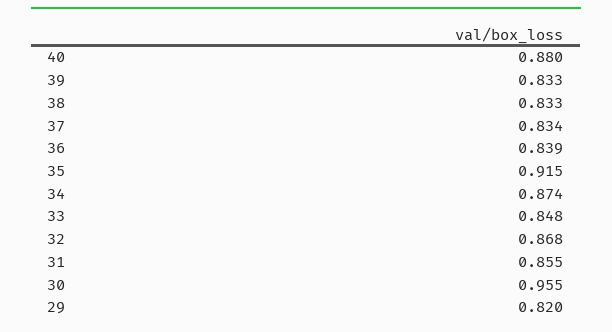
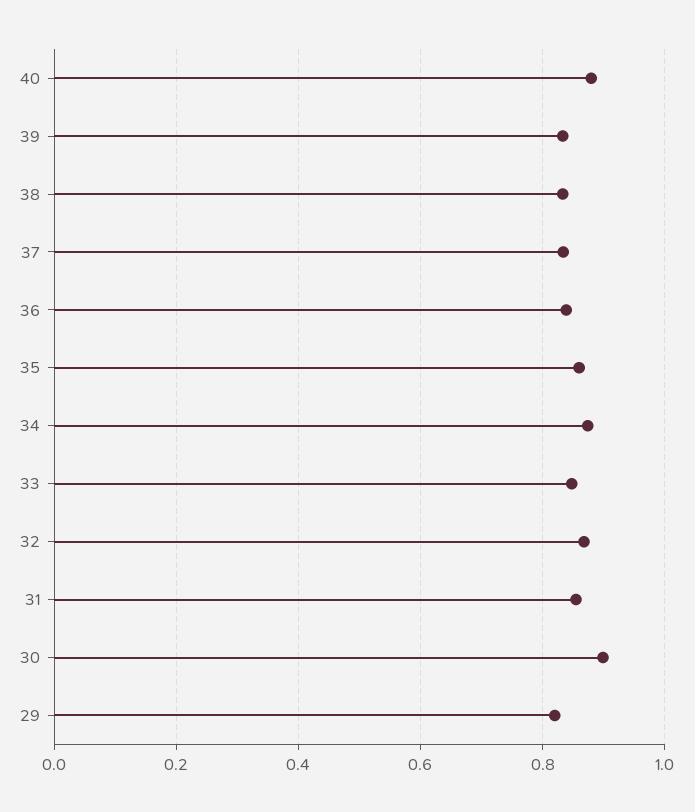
  {
    "40": 0.88,
    "39": 0.833,
    "38": 0.833,
    "37": 0.834,
    "36": 0.839,
-   "35": 0.915,
+   "35": 0.86,
    "34": 0.874,
    "33": 0.848,
    "32": 0.868,
    "31": 0.855,
-   "30": 0.955,
+   "30": 0.9,
    "29": 0.82
  }

